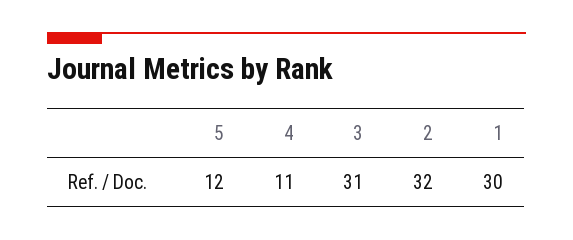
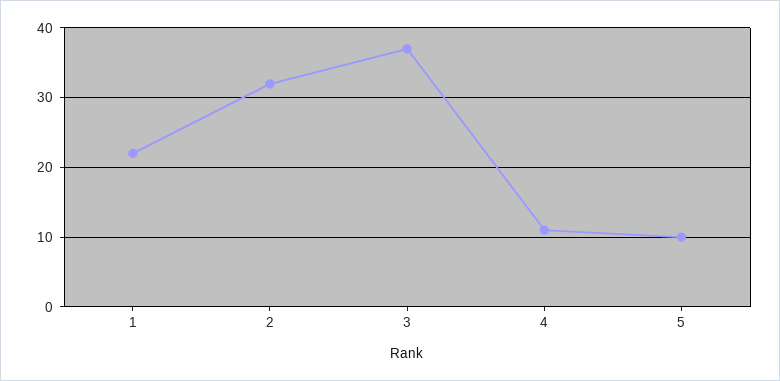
  {
-   "5": 12,
+   "5": 10,
    "4": 11,
-   "3": 31,
+   "3": 37,
    "2": 32,
-   "1": 30
+   "1": 22
  }

